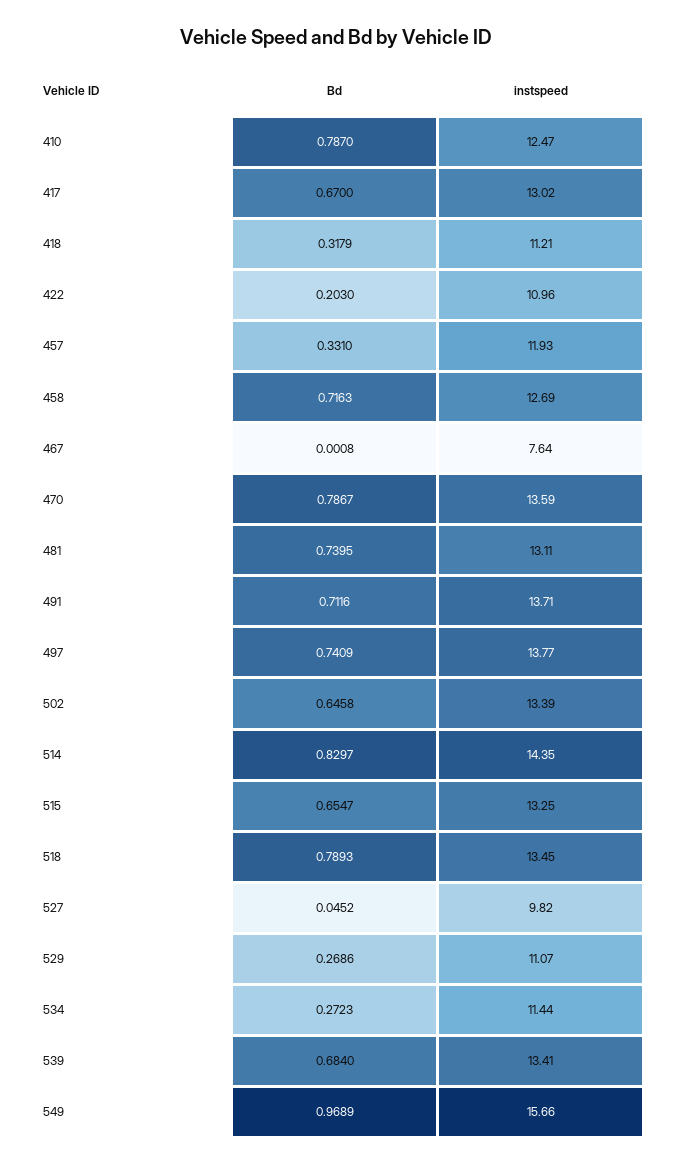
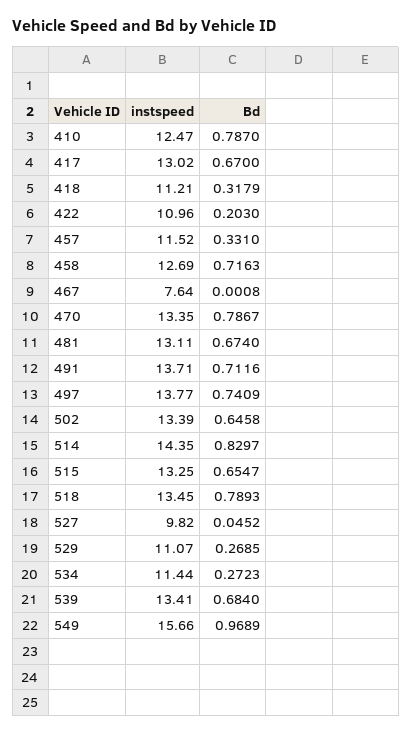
  {
    "Bd": {
      "410": 0.787,
      "417": 0.67,
      "418": 0.3179,
      "422": 0.203,
      "457": 0.331,
      "458": 0.7163,
      "467": 0.0008,
      "470": 0.7867,
-     "481": 0.7395,
+     "481": 0.674,
      "491": 0.7116,
      "497": 0.7409,
      "502": 0.6458,
      "514": 0.8297,
      "515": 0.6547,
      "518": 0.7893,
      "527": 0.0452,
-     "529": 0.2686,
+     "529": 0.2685,
      "534": 0.2723,
      "539": 0.684,
      "549": 0.9689
    },
    "instspeed": {
      "410": 12.47,
      "417": 13.02,
      "418": 11.21,
      "422": 10.96,
-     "457": 11.93,
+     "457": 11.52,
      "458": 12.69,
      "467": 7.64,
-     "470": 13.59,
+     "470": 13.35,
      "481": 13.11,
      "491": 13.71,
      "497": 13.77,
      "502": 13.39,
      "514": 14.35,
      "515": 13.25,
      "518": 13.45,
      "527": 9.82,
      "529": 11.07,
      "534": 11.44,
      "539": 13.41,
      "549": 15.66
    }
  }

